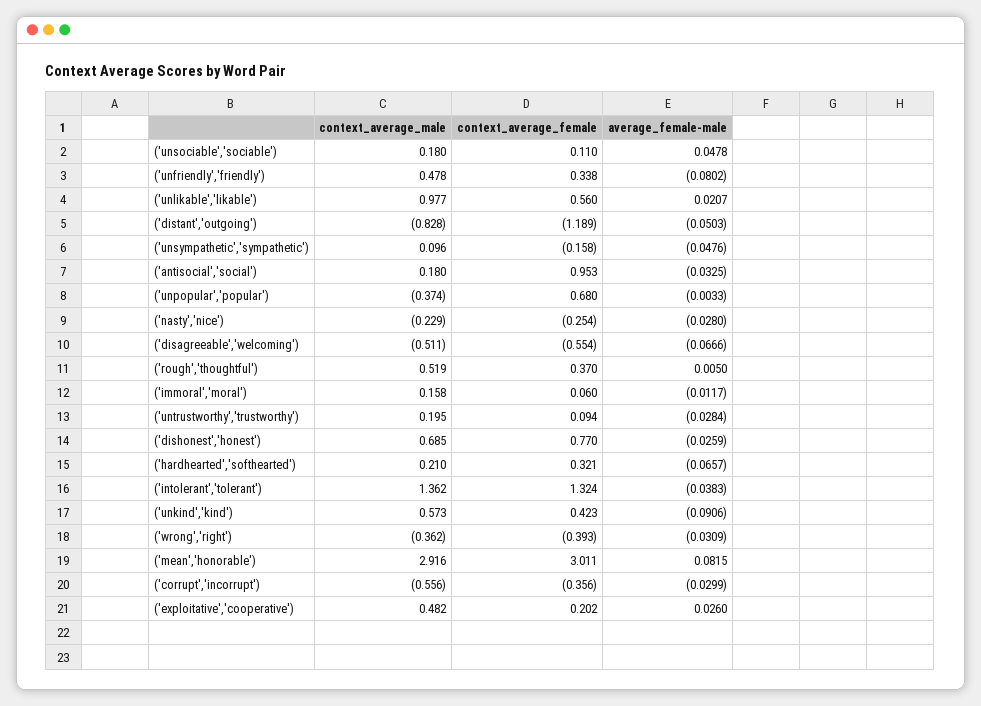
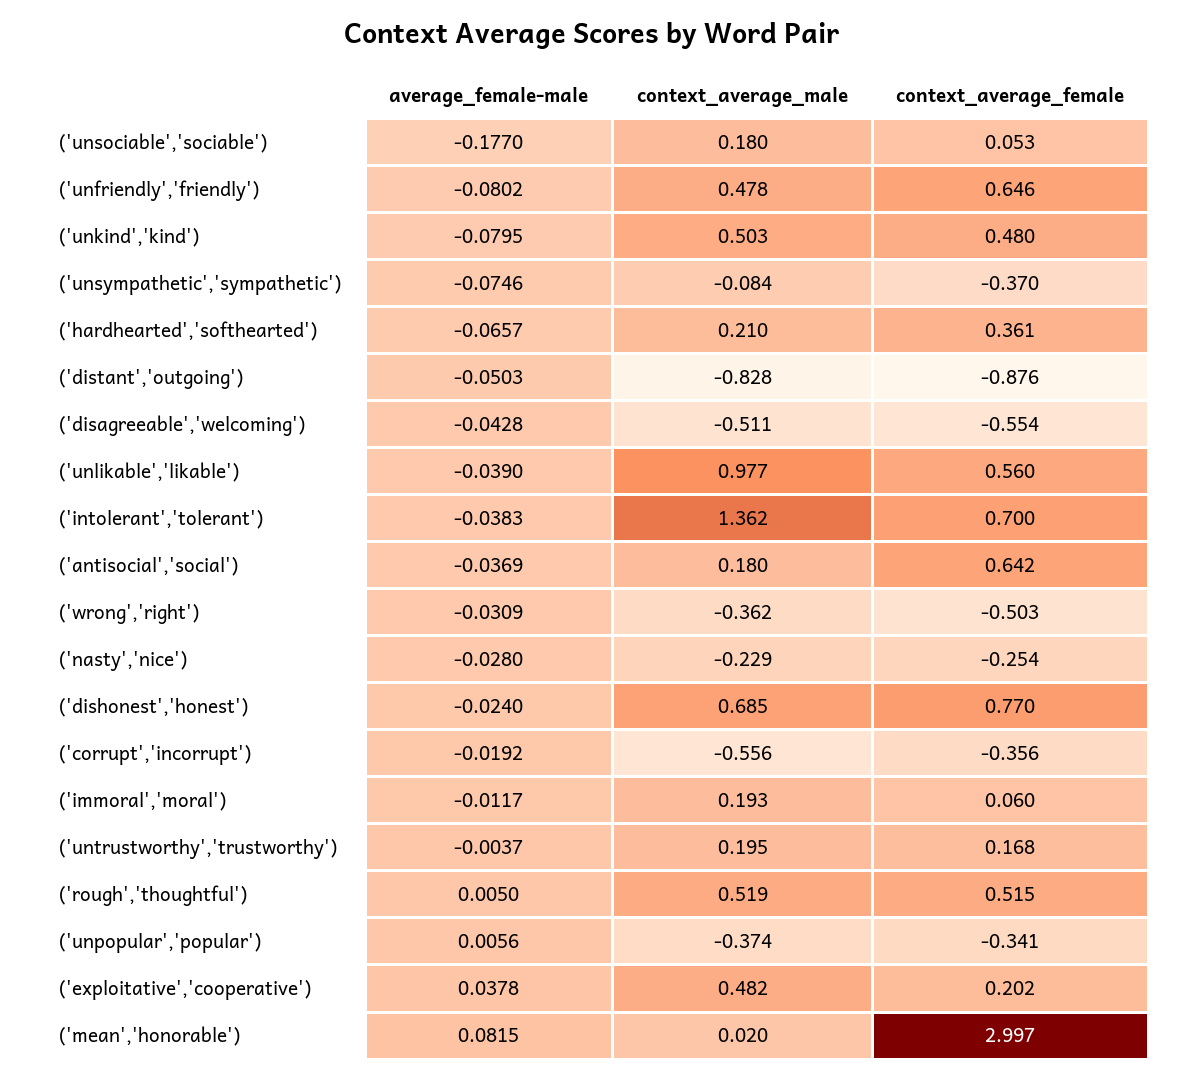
  {
    "context_average_male": {
      "('unsociable','sociable')": 0.18,
      "('unfriendly','friendly')": 0.478,
      "('unlikable','likable')": 0.977,
      "('distant','outgoing')": -0.828,
-     "('unsympathetic','sympathetic')": 0.096,
+     "('unsympathetic','sympathetic')": -0.084,
      "('antisocial','social')": 0.18,
      "('unpopular','popular')": -0.374,
      "('nasty','nice')": -0.229,
      "('disagreeable','welcoming')": -0.511,
      "('rough','thoughtful')": 0.519,
-     "('immoral','moral')": 0.158,
+     "('immoral','moral')": 0.193,
      "('untrustworthy','trustworthy')": 0.195,
      "('dishonest','honest')": 0.685,
      "('hardhearted','softhearted')": 0.21,
      "('intolerant','tolerant')": 1.362,
-     "('unkind','kind')": 0.573,
+     "('unkind','kind')": 0.503,
      "('wrong','right')": -0.362,
-     "('mean','honorable')": 2.916,
+     "('mean','honorable')": 0.02,
      "('corrupt','incorrupt')": -0.556,
      "('exploitative','cooperative')": 0.482
    },
    "context_average_female": {
-     "('unsociable','sociable')": 0.11,
+     "('unsociable','sociable')": 0.053,
-     "('unfriendly','friendly')": 0.338,
+     "('unfriendly','friendly')": 0.646,
      "('unlikable','likable')": 0.56,
-     "('distant','outgoing')": -1.189,
+     "('distant','outgoing')": -0.876,
-     "('unsympathetic','sympathetic')": -0.158,
+     "('unsympathetic','sympathetic')": -0.37,
-     "('antisocial','social')": 0.953,
+     "('antisocial','social')": 0.642,
-     "('unpopular','popular')": 0.68,
+     "('unpopular','popular')": -0.341,
      "('nasty','nice')": -0.254,
      "('disagreeable','welcoming')": -0.554,
-     "('rough','thoughtful')": 0.37,
+     "('rough','thoughtful')": 0.515,
      "('immoral','moral')": 0.06,
-     "('untrustworthy','trustworthy')": 0.094,
+     "('untrustworthy','trustworthy')": 0.168,
      "('dishonest','honest')": 0.77,
-     "('hardhearted','softhearted')": 0.321,
+     "('hardhearted','softhearted')": 0.361,
-     "('intolerant','tolerant')": 1.324,
+     "('intolerant','tolerant')": 0.7,
-     "('unkind','kind')": 0.423,
+     "('unkind','kind')": 0.48,
-     "('wrong','right')": -0.393,
+     "('wrong','right')": -0.503,
-     "('mean','honorable')": 3.011,
+     "('mean','honorable')": 2.997,
      "('corrupt','incorrupt')": -0.356,
      "('exploitative','cooperative')": 0.202
    },
    "average_female-male": {
-     "('unsociable','sociable')": 0.0478,
+     "('unsociable','sociable')": -0.177,
      "('unfriendly','friendly')": -0.0802,
-     "('unlikable','likable')": 0.0207,
+     "('unlikable','likable')": -0.039,
      "('distant','outgoing')": -0.0503,
-     "('unsympathetic','sympathetic')": -0.0476,
+     "('unsympathetic','sympathetic')": -0.0746,
-     "('antisocial','social')": -0.0325,
+     "('antisocial','social')": -0.0369,
-     "('unpopular','popular')": -0.0033,
+     "('unpopular','popular')": 0.0056,
      "('nasty','nice')": -0.028,
-     "('disagreeable','welcoming')": -0.0666,
+     "('disagreeable','welcoming')": -0.0428,
      "('rough','thoughtful')": 0.005,
      "('immoral','moral')": -0.0117,
-     "('untrustworthy','trustworthy')": -0.0284,
+     "('untrustworthy','trustworthy')": -0.0037,
-     "('dishonest','honest')": -0.0259,
+     "('dishonest','honest')": -0.024,
      "('hardhearted','softhearted')": -0.0657,
      "('intolerant','tolerant')": -0.0383,
-     "('unkind','kind')": -0.0906,
+     "('unkind','kind')": -0.0795,
      "('wrong','right')": -0.0309,
      "('mean','honorable')": 0.0815,
-     "('corrupt','incorrupt')": -0.0299,
+     "('corrupt','incorrupt')": -0.0192,
-     "('exploitative','cooperative')": 0.026
+     "('exploitative','cooperative')": 0.0378
    }
  }

